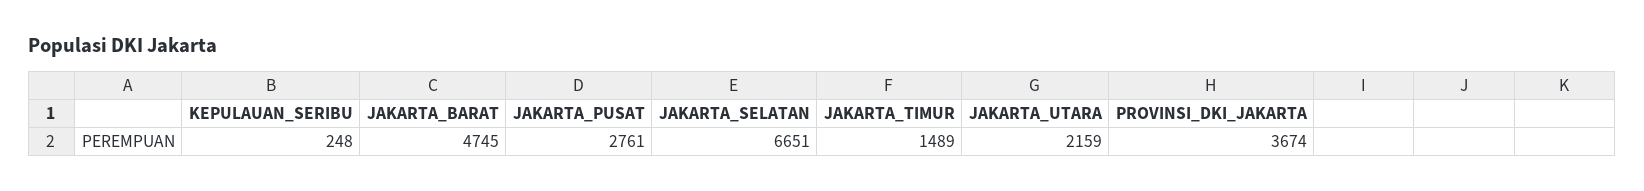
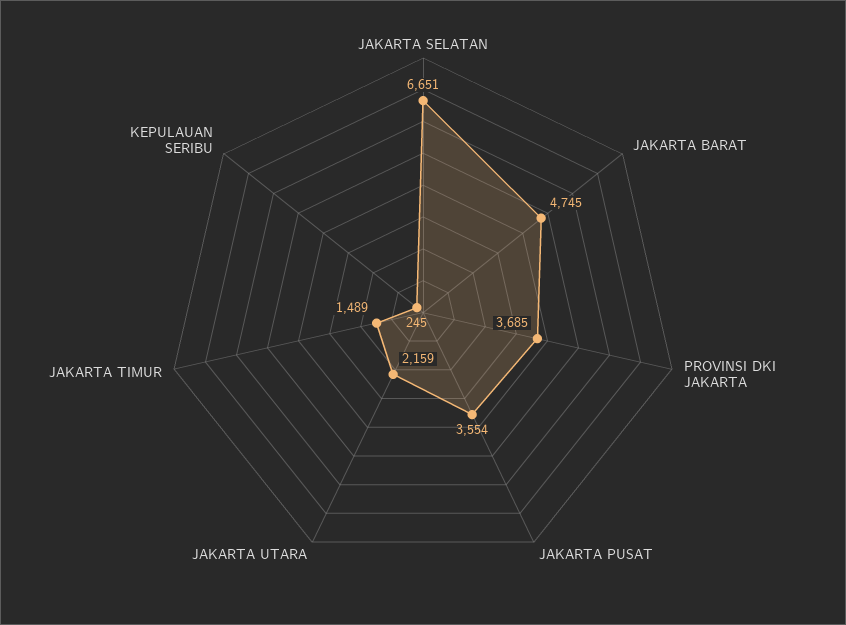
  {
-   "KEPULAUAN_SERIBU": 248,
+   "KEPULAUAN_SERIBU": 245,
    "JAKARTA_BARAT": 4745,
-   "JAKARTA_PUSAT": 2761,
+   "JAKARTA_PUSAT": 3554,
    "JAKARTA_SELATAN": 6651,
    "JAKARTA_TIMUR": 1489,
    "JAKARTA_UTARA": 2159,
-   "PROVINSI_DKI_JAKARTA": 3674
+   "PROVINSI_DKI_JAKARTA": 3685
  }

